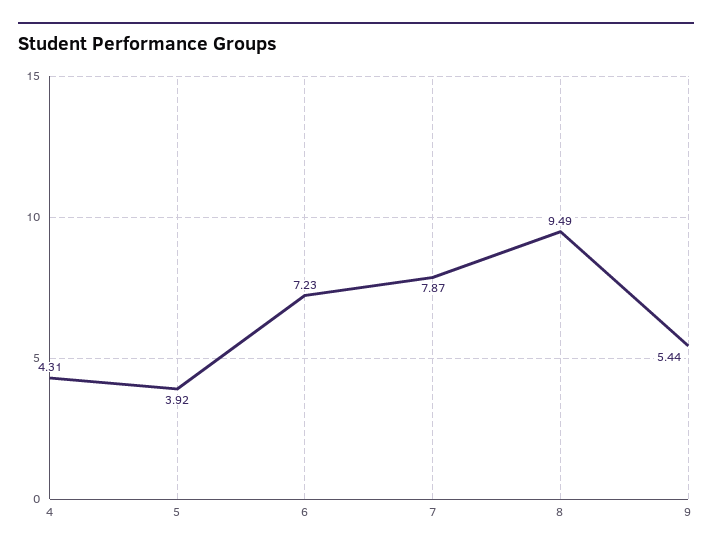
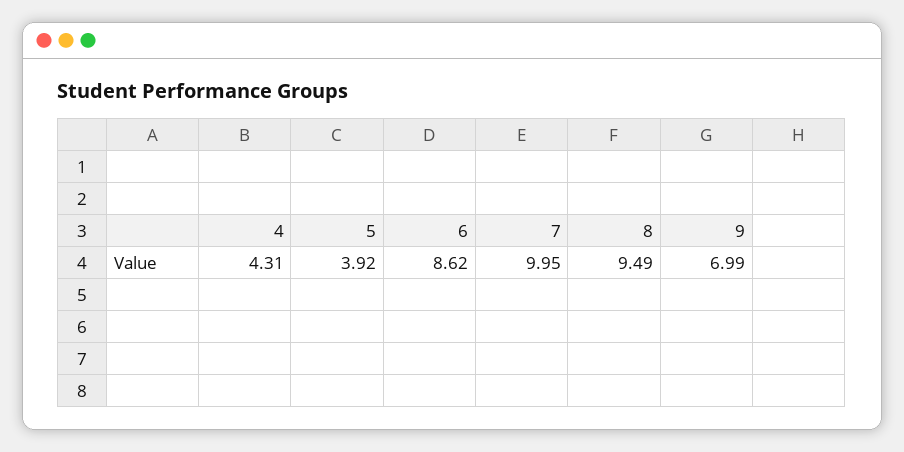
  {
    "4": 4.31,
    "5": 3.92,
-   "6": 7.23,
+   "6": 8.62,
-   "7": 7.87,
+   "7": 9.95,
    "8": 9.49,
-   "9": 5.44
+   "9": 6.99
  }

